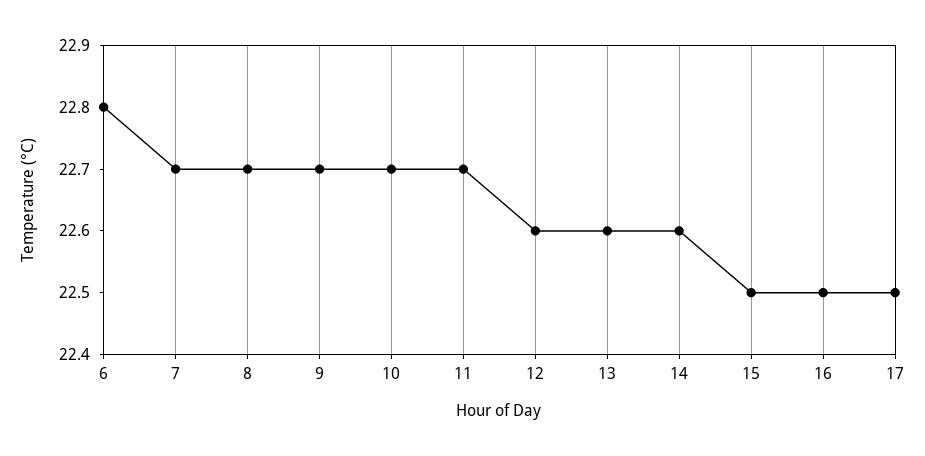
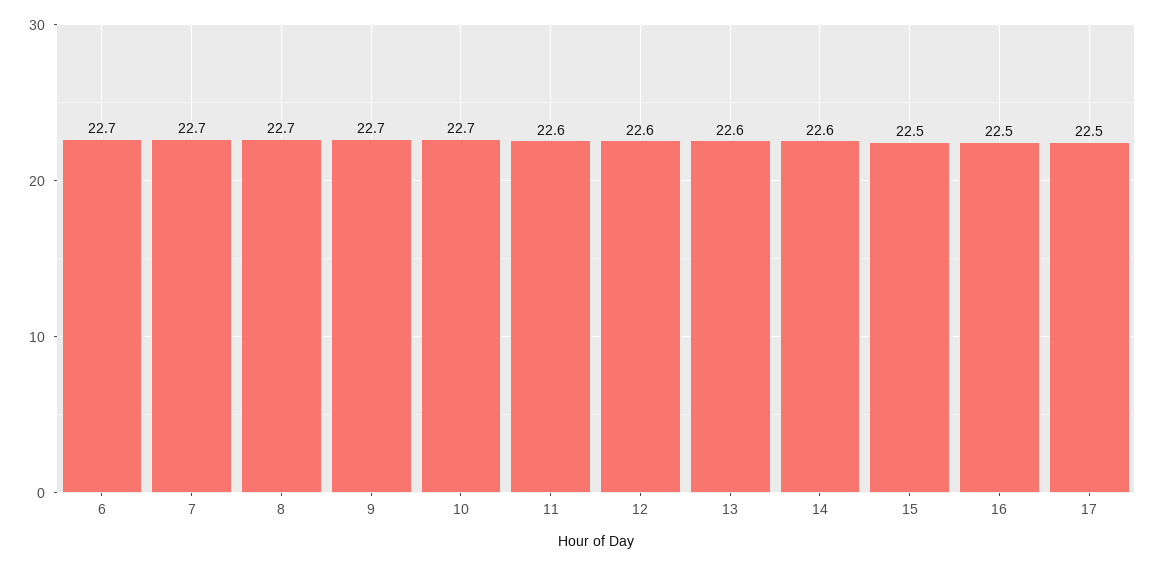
  {
-   "6": 22.8,
+   "6": 22.7,
    "7": 22.7,
    "8": 22.7,
    "9": 22.7,
    "10": 22.7,
-   "11": 22.7,
+   "11": 22.6,
    "12": 22.6,
    "13": 22.6,
    "14": 22.6,
    "15": 22.5,
    "16": 22.5,
    "17": 22.5
  }

